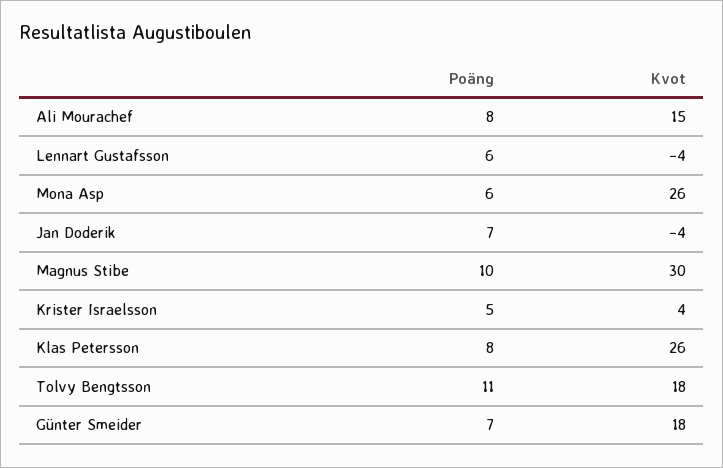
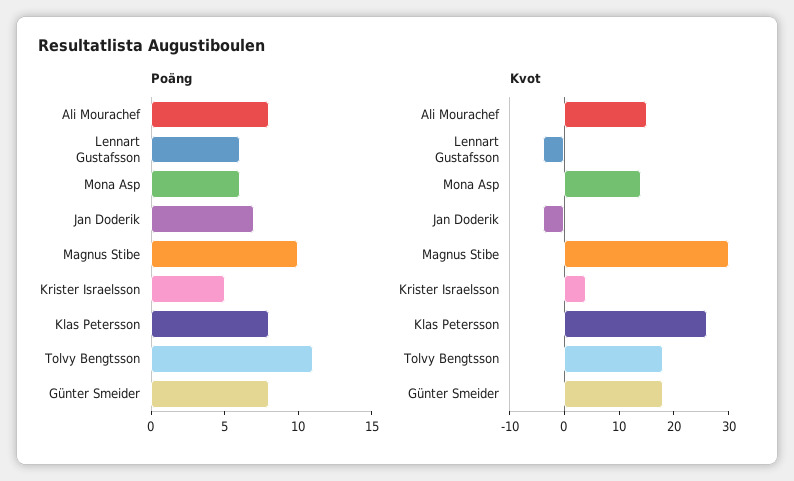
  {
    "Poäng": {
      "Ali Mourachef": 8,
      "Lennart Gustafsson": 6,
      "Mona Asp": 6,
      "Jan Doderik": 7,
      "Magnus Stibe": 10,
      "Krister Israelsson": 5,
      "Klas Petersson": 8,
      "Tolvy Bengtsson": 11,
-     "Günter Smeider": 7
+     "Günter Smeider": 8
    },
    "Kvot": {
      "Ali Mourachef": 15,
      "Lennart Gustafsson": -4,
-     "Mona Asp": 26,
+     "Mona Asp": 15,
      "Jan Doderik": -4,
      "Magnus Stibe": 30,
      "Krister Israelsson": 4,
      "Klas Petersson": 26,
      "Tolvy Bengtsson": 18,
      "Günter Smeider": 18
    }
  }

